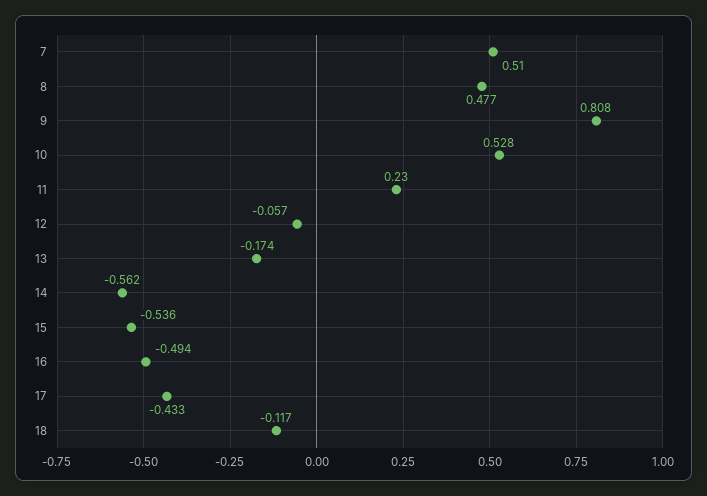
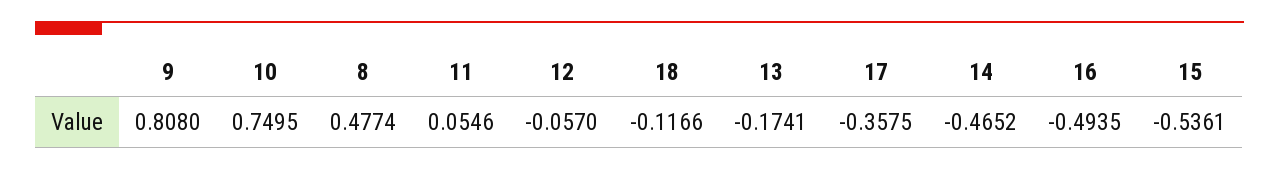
  {
-   "7": 0.51,
    "8": 0.4774,
    "9": 0.808,
-   "10": 0.528,
+   "10": 0.7495,
-   "11": 0.23,
+   "11": 0.0546,
    "12": -0.057,
    "13": -0.1741,
-   "14": -0.562,
+   "14": -0.4652,
    "15": -0.5361,
    "16": -0.4935,
-   "17": -0.433,
+   "17": -0.3575,
    "18": -0.1166
  }

